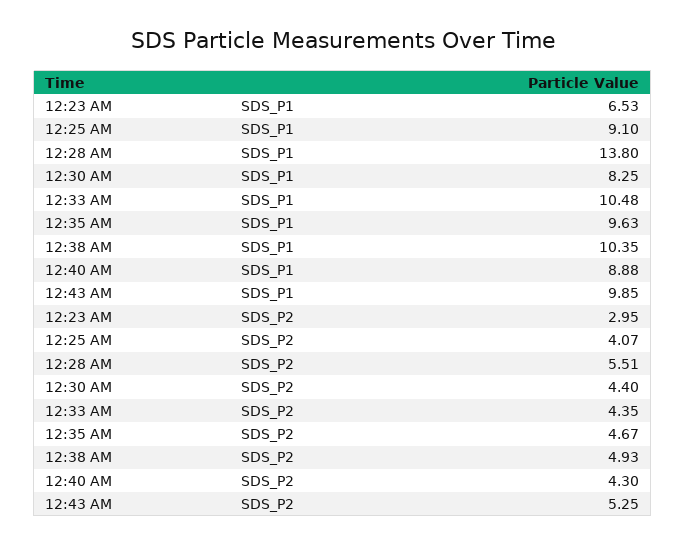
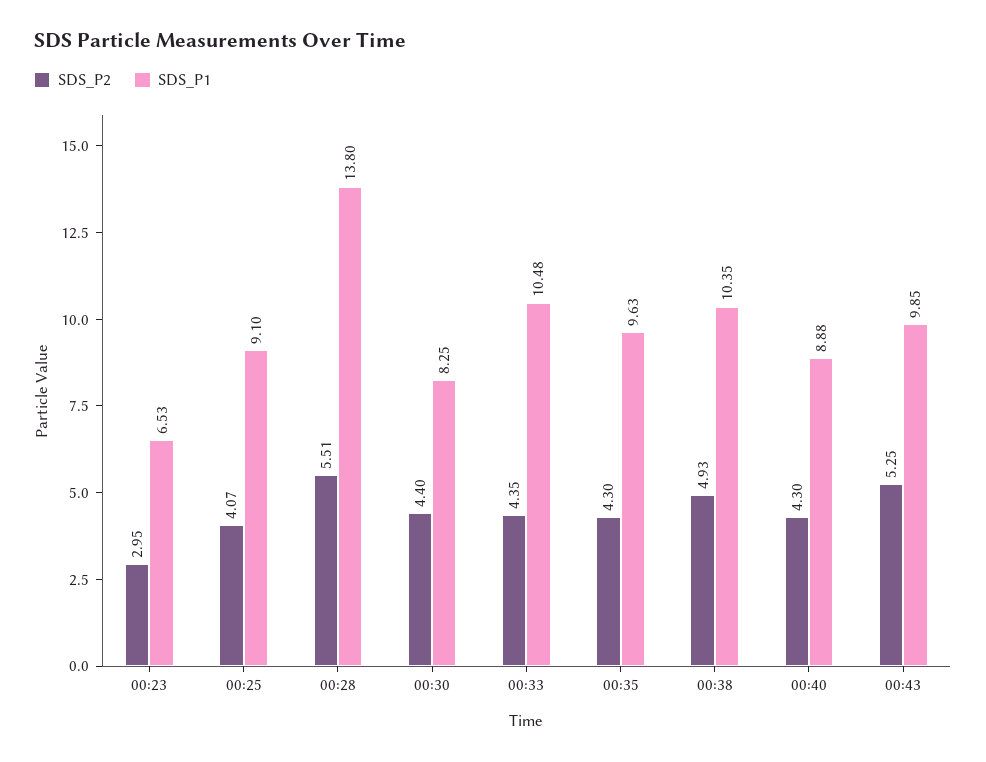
  {
    "SDS_P1": {
      "12:23 AM": 6.53,
      "12:25 AM": 9.1,
      "12:28 AM": 13.8,
      "12:30 AM": 8.25,
      "12:33 AM": 10.48,
      "12:35 AM": 9.63,
      "12:38 AM": 10.35,
      "12:40 AM": 8.88,
      "12:43 AM": 9.85
    },
    "SDS_P2": {
      "12:23 AM": 2.95,
      "12:25 AM": 4.07,
      "12:28 AM": 5.51,
      "12:30 AM": 4.4,
      "12:33 AM": 4.35,
-     "12:35 AM": 4.67,
+     "12:35 AM": 4.3,
      "12:38 AM": 4.93,
      "12:40 AM": 4.3,
      "12:43 AM": 5.25
    }
  }

